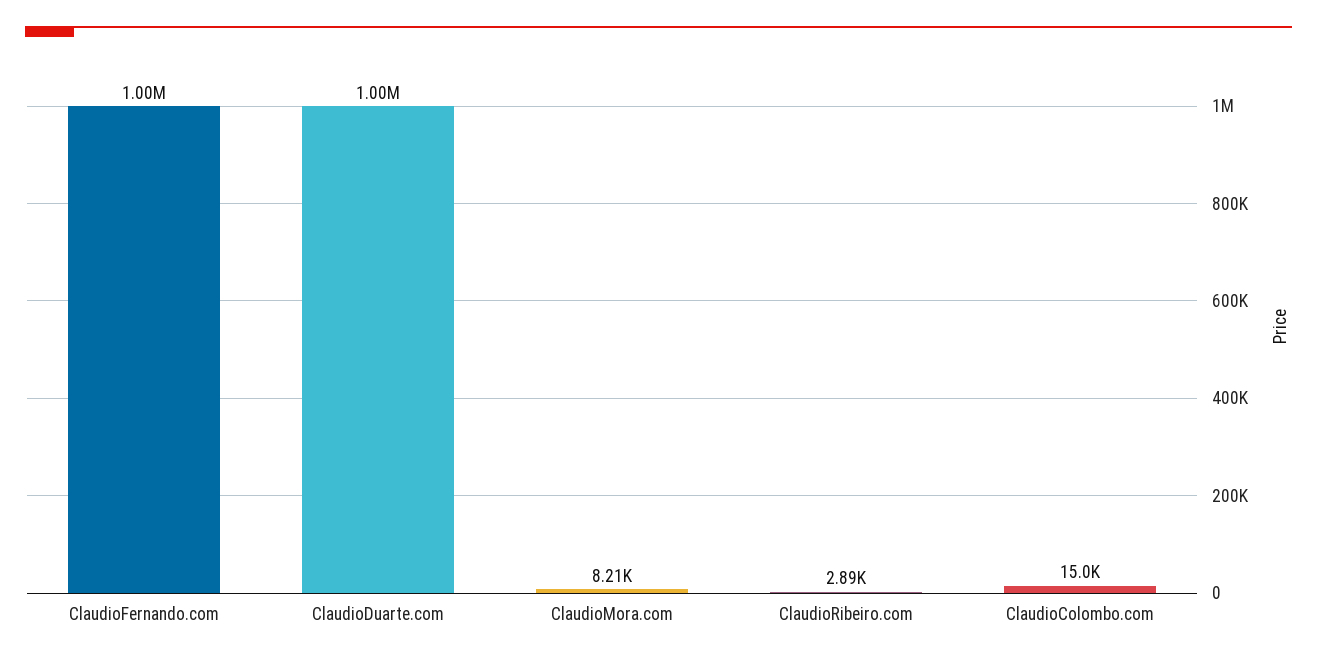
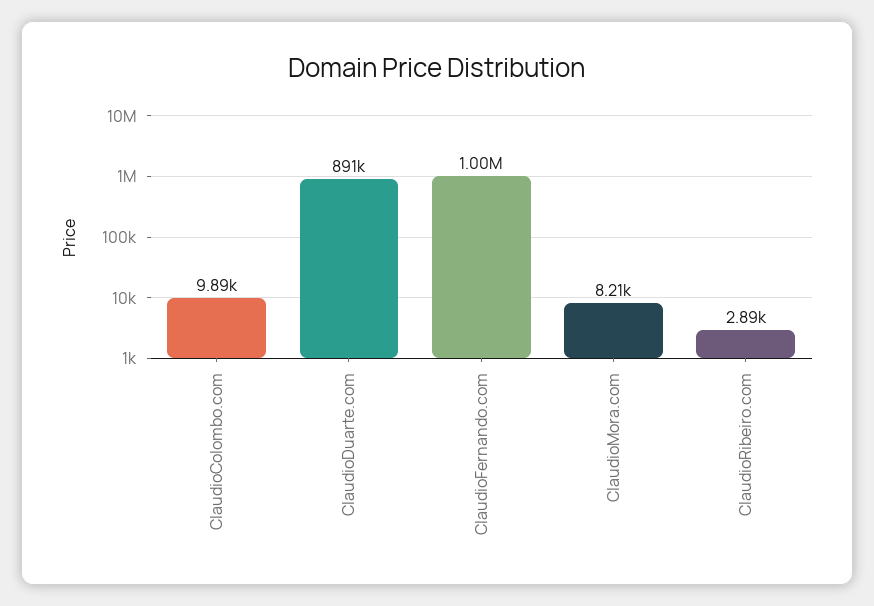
  {
    "ClaudioFernando.com": 1000000,
-   "ClaudioDuarte.com": 1000000,
+   "ClaudioDuarte.com": 891000,
    "ClaudioMora.com": 8210,
    "ClaudioRibeiro.com": 2890,
-   "ClaudioColombo.com": 15000
+   "ClaudioColombo.com": 9890
  }

